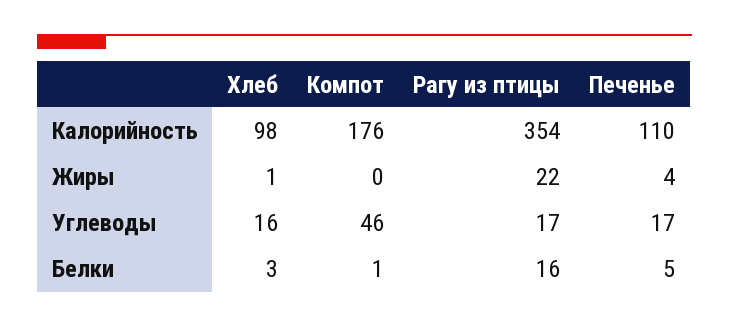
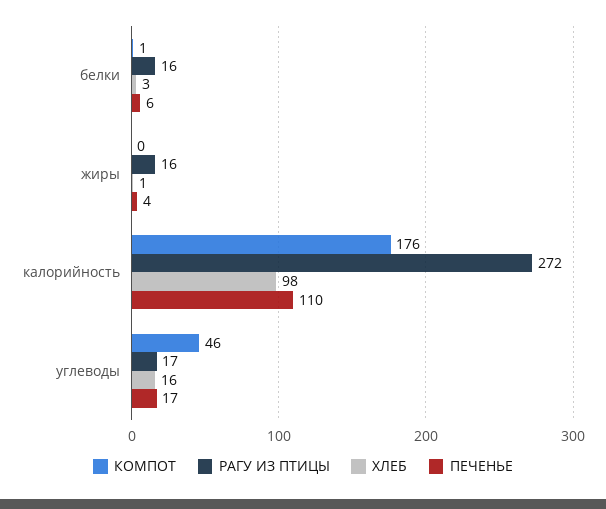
  {
    "Хлеб": {
      "Калорийность": 98,
      "Жиры": 1,
      "Углеводы": 16,
      "Белки": 3
    },
    "Компот": {
      "Калорийность": 176,
      "Жиры": 0,
      "Углеводы": 46,
      "Белки": 1
    },
    "Рагу из птицы": {
-     "Калорийность": 354,
+     "Калорийность": 272,
-     "Жиры": 22,
+     "Жиры": 16,
      "Углеводы": 17,
      "Белки": 16
    },
    "Печенье": {
      "Калорийность": 110,
      "Жиры": 4,
      "Углеводы": 17,
-     "Белки": 5
+     "Белки": 6
    }
  }

